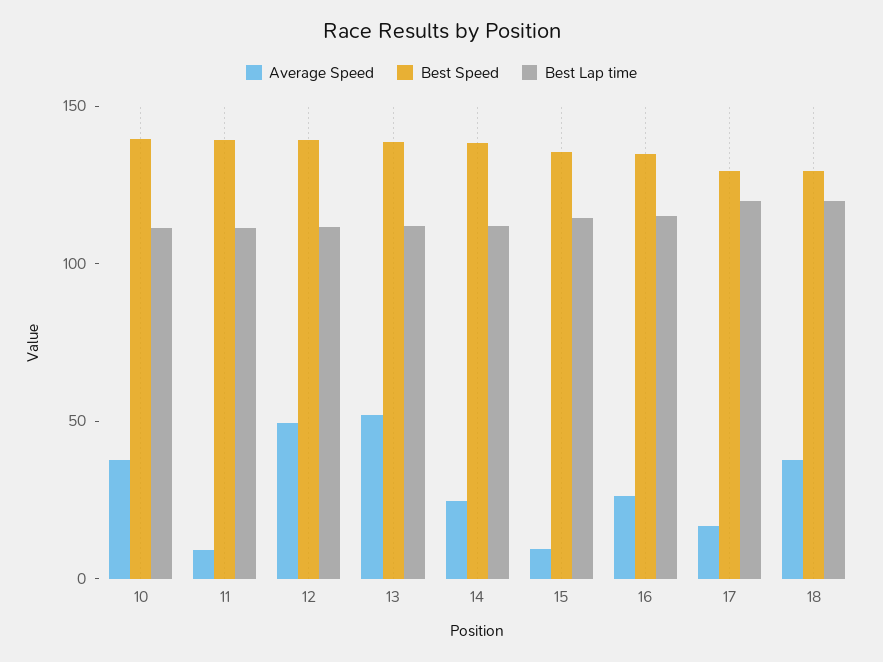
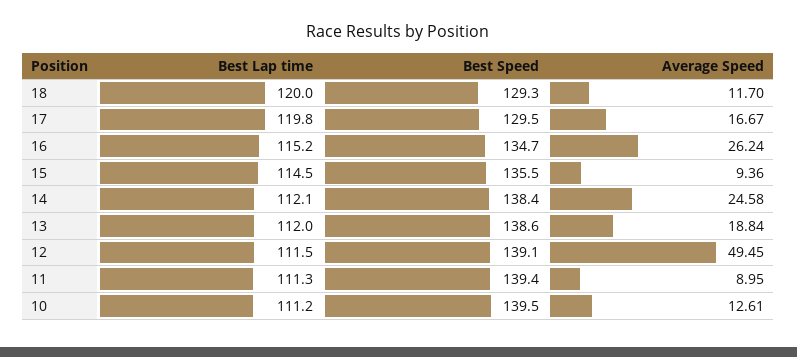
  {
    "Average Speed": {
-     "10": 40,
+     "10": 12.61,
      "11": 8.95,
      "12": 49.45,
-     "13": 50,
+     "13": 18.84,
      "14": 24.58,
      "15": 9.36,
      "16": 26.24,
      "17": 16.67,
-     "18": 40
+     "18": 11.7
    },
    "Best Speed": {
      "10": 139.5,
      "11": 139.4,
      "12": 139.1,
      "13": 138.6,
      "14": 138.4,
      "15": 135.5,
      "16": 134.7,
      "17": 129.5,
      "18": 129.3
    },
    "Best Lap time": {
      "10": 111.2,
      "11": 111.3,
      "12": 111.5,
      "13": 112,
      "14": 112.1,
      "15": 114.5,
      "16": 115.2,
      "17": 119.8,
      "18": 120
    }
  }

